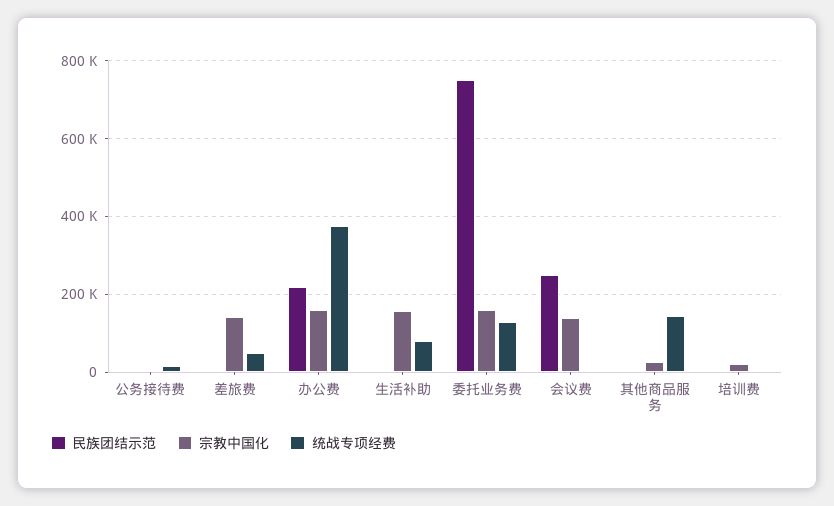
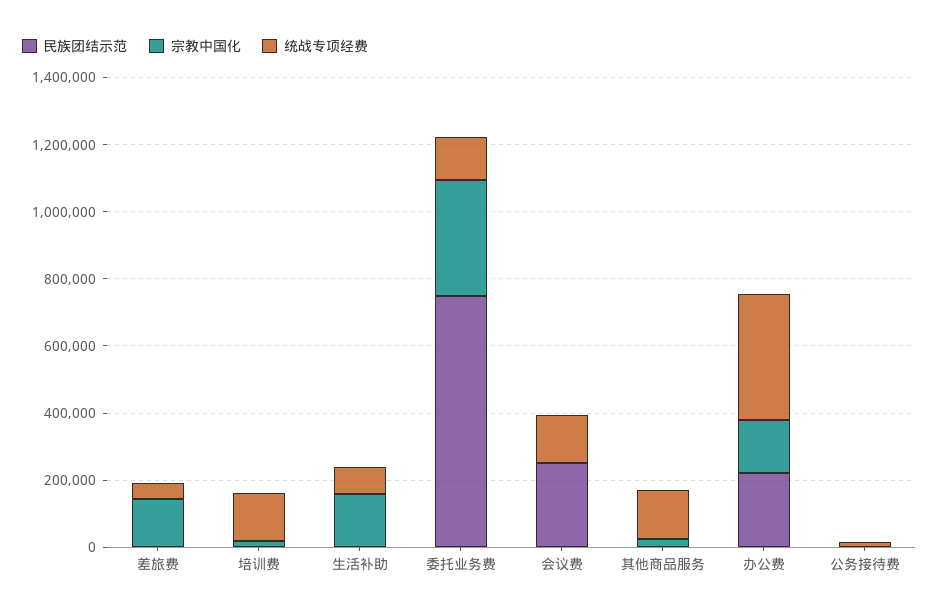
  {
    "民族团结示范": {
      "公务接待费": 0,
      "差旅费": 0,
      "办公费": 220000,
      "生活补助": 0,
      "委托业务费": 760000,
      "会议费": 260000,
      "其他商品服务": 0,
      "培训费": 0
    },
    "宗教中国化": {
      "公务接待费": 0,
      "差旅费": 140000,
      "办公费": 160000,
      "生活补助": 160000,
-     "委托业务费": 160000,
+     "委托业务费": 350000,
-     "会议费": 140000,
+     "会议费": 0,
      "其他商品服务": 20000,
      "培训费": 20000
    },
    "统战专项经费": {
      "公务接待费": 20000,
      "差旅费": 60000,
      "办公费": 380000,
      "生活补助": 80000,
      "委托业务费": 140000,
-     "会议费": 0,
+     "会议费": 150000,
      "其他商品服务": 140000,
-     "培训费": 0
+     "培训费": 150000
    }
  }

